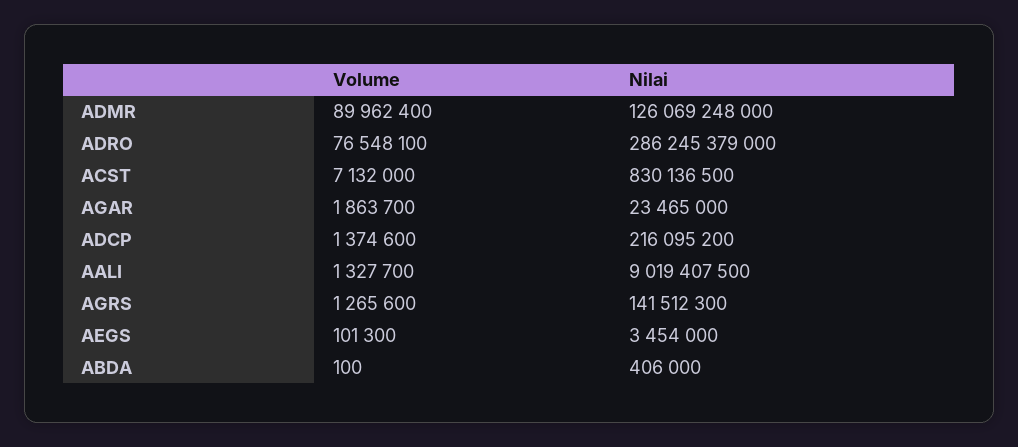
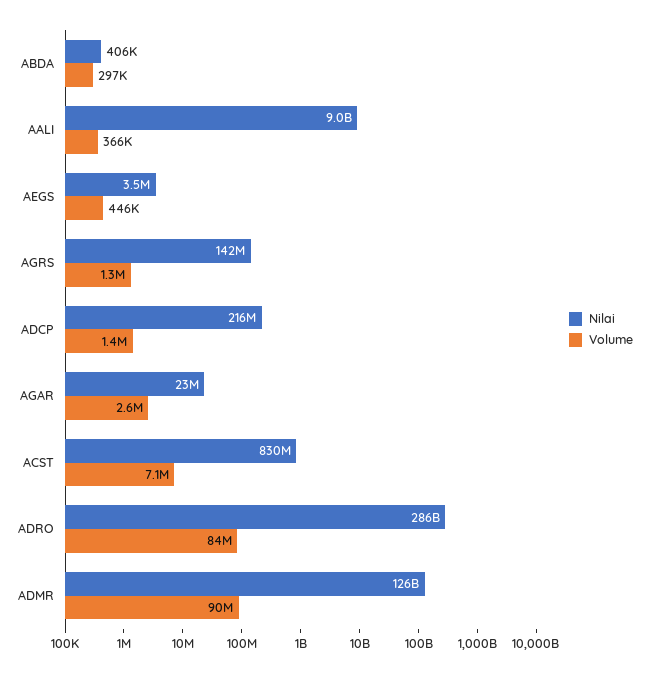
  {
    "Volume": {
      "ADMR": 89962400,
-     "ADRO": 76548100,
+     "ADRO": 84000000,
      "ACST": 7132000,
-     "AGAR": 1863700,
+     "AGAR": 2600000,
      "ADCP": 1374600,
-     "AALI": 1327700,
+     "AALI": 366000,
      "AGRS": 1265600,
-     "AEGS": 101300,
+     "AEGS": 446000,
-     "ABDA": 100
+     "ABDA": 297000
    },
    "Nilai": {
      "ADMR": 126069248000,
      "ADRO": 286245379000,
      "ACST": 830136500,
      "AGAR": 23465000,
      "ADCP": 216095200,
      "AALI": 9019407500,
      "AGRS": 141512300,
      "AEGS": 3454000,
      "ABDA": 406000
    }
  }

